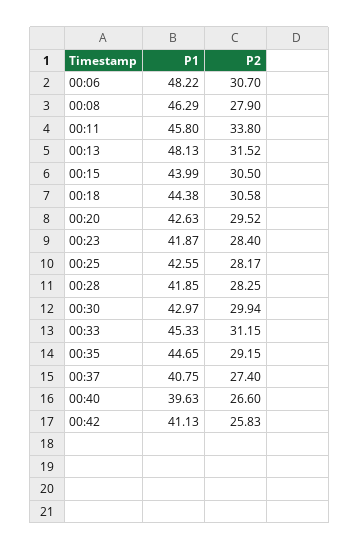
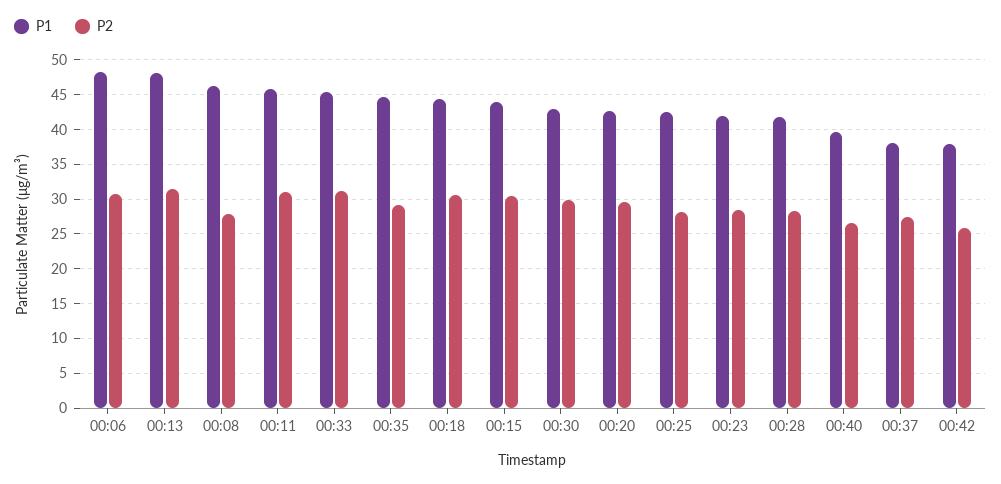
  {
    "P1": {
      "00:06": 48.22,
      "00:08": 46.29,
      "00:11": 45.8,
      "00:13": 48.13,
      "00:15": 43.99,
      "00:18": 44.38,
      "00:20": 42.63,
      "00:23": 41.87,
      "00:25": 42.55,
      "00:28": 41.85,
      "00:30": 42.97,
      "00:33": 45.33,
      "00:35": 44.65,
-     "00:37": 40.75,
+     "00:37": 38,
      "00:40": 39.63,
-     "00:42": 41.13
+     "00:42": 38
    },
    "P2": {
      "00:06": 30.7,
      "00:08": 27.9,
-     "00:11": 33.8,
+     "00:11": 31,
      "00:13": 31.52,
      "00:15": 30.5,
      "00:18": 30.58,
      "00:20": 29.52,
      "00:23": 28.4,
      "00:25": 28.17,
      "00:28": 28.25,
      "00:30": 29.94,
      "00:33": 31.15,
      "00:35": 29.15,
      "00:37": 27.4,
      "00:40": 26.6,
      "00:42": 25.83
    }
  }

